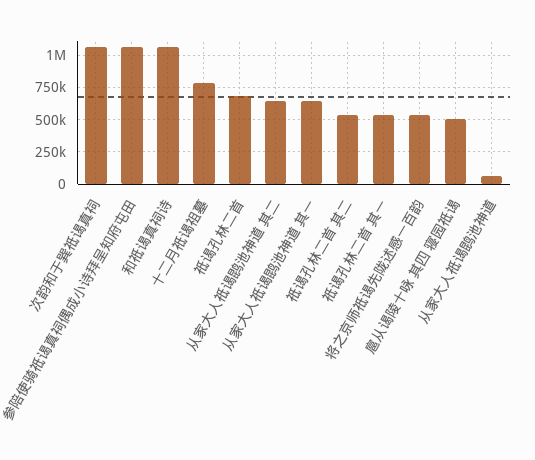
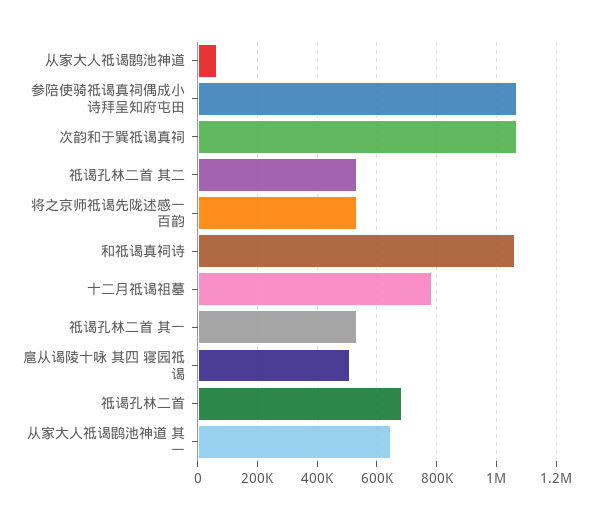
  {
    "次韵和于巽祗谒真祠": 1075000,
    "参陪使骑祗谒真祠偶成小诗拜呈知府屯田": 1075000,
    "和祗谒真祠诗": 1050000,
    "十二月祗谒祖墓": 775000,
    "祗谒孔林二首": 675000,
-   "从家大人祗谒鹍池神道 其二": 650000,
    "从家大人祗谒鹍池神道 其一": 650000,
    "祗谒孔林二首 其二": 525000,
    "祗谒孔林二首 其一": 525000,
    "将之京师祗谒先陇述感一百韵": 525000,
    "扈从谒陵十咏 其四 寝园祗谒": 500000,
    "从家大人祗谒鹍池神道": 75000
  }

